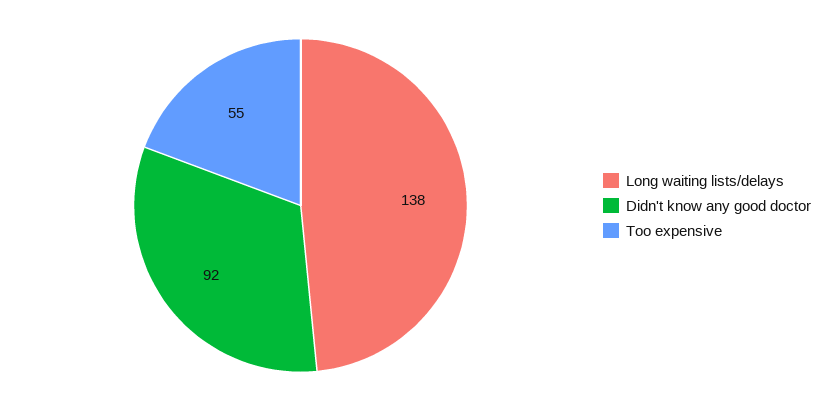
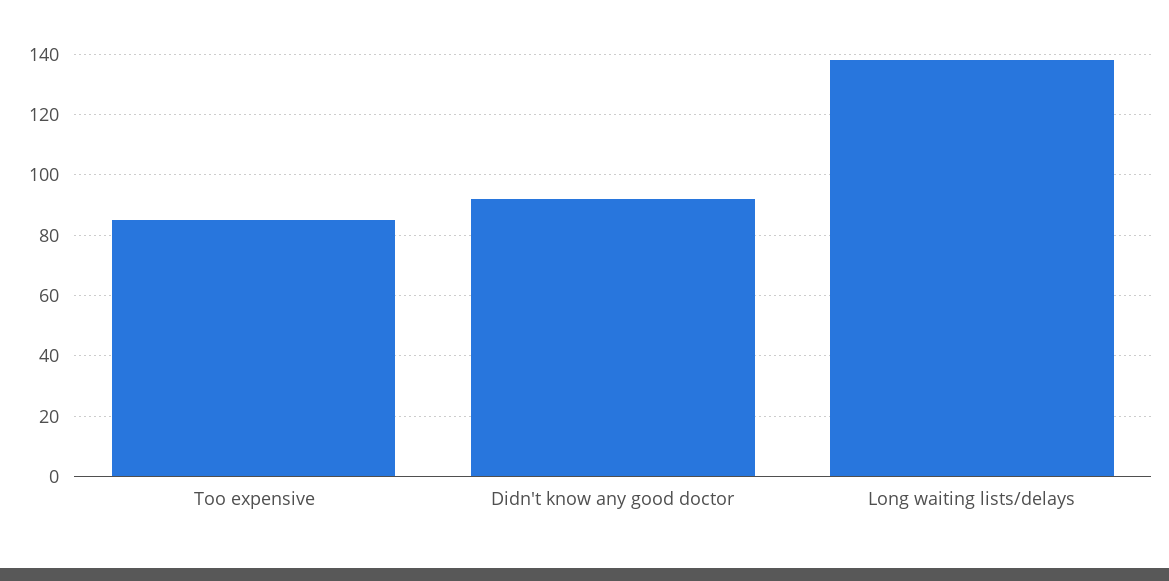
  {
    "Long waiting lists/delays": 138,
    "Didn't know any good doctor": 92,
-   "Too expensive": 55
+   "Too expensive": 85
  }

